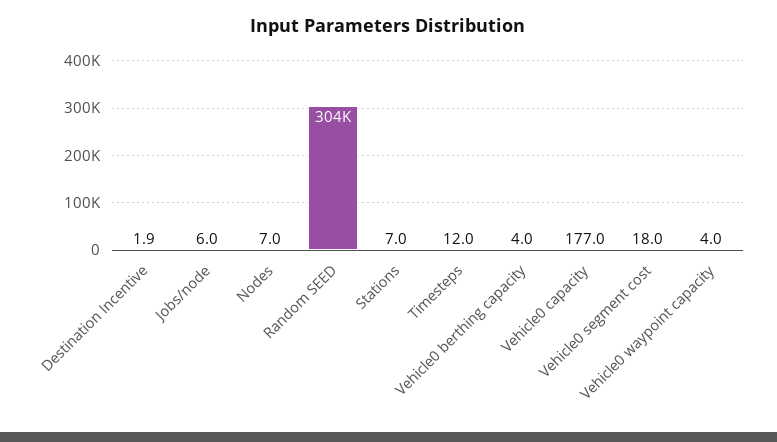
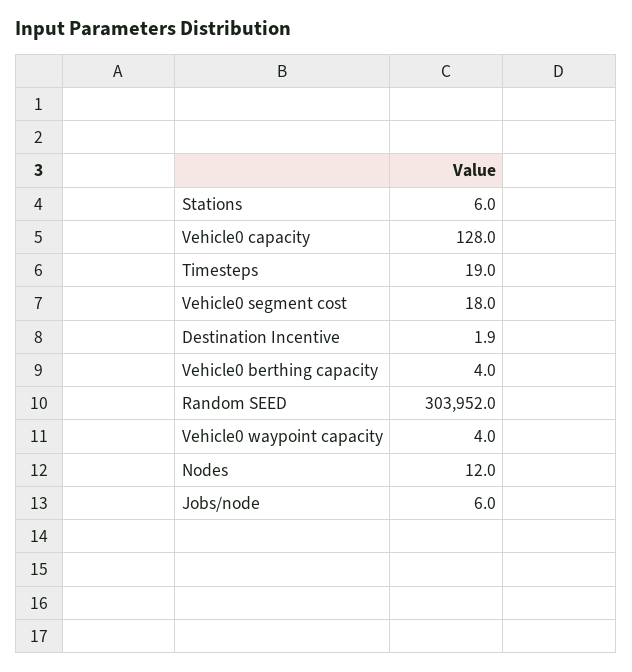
  {
    "Destination Incentive": 1.9,
    "Jobs/node": 6,
-   "Nodes": 7,
+   "Nodes": 12,
    "Random SEED": 303952,
-   "Stations": 7,
+   "Stations": 6,
-   "Timesteps": 12,
+   "Timesteps": 19,
    "Vehicle0 berthing capacity": 4,
-   "Vehicle0 capacity": 177,
+   "Vehicle0 capacity": 128,
    "Vehicle0 segment cost": 18,
    "Vehicle0 waypoint capacity": 4
  }

